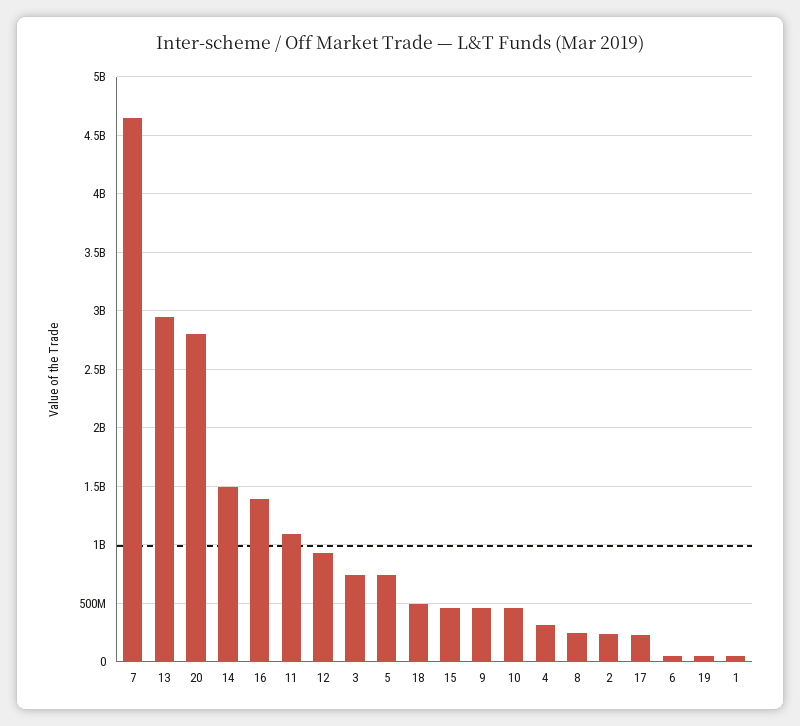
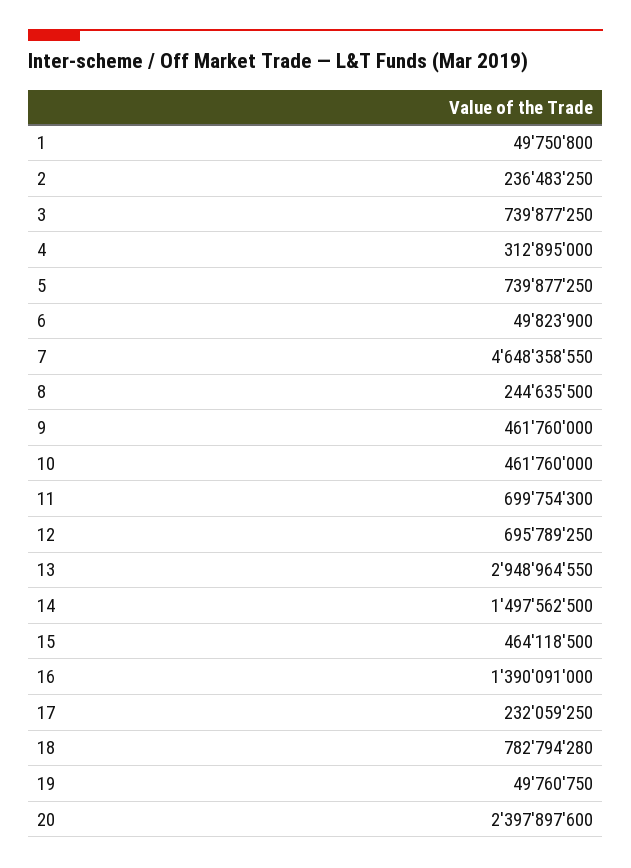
  {
    "7": 4648358550,
    "13": 2948964550,
-   "20": 2800000000,
+   "20": 2397897600,
    "14": 1497562500,
    "16": 1390091000,
-   "11": 1100000000,
+   "11": 699754300,
-   "12": 900000000,
+   "12": 695789250,
    "3": 739877250,
    "5": 739877250,
-   "18": 500000000,
+   "18": 782794280,
    "15": 464118500,
    "9": 461760000,
    "10": 461760000,
    "4": 312895000,
    "8": 244635500,
    "2": 236483250,
    "17": 232059250,
    "6": 49823900,
    "19": 49760750,
    "1": 49750800
  }

